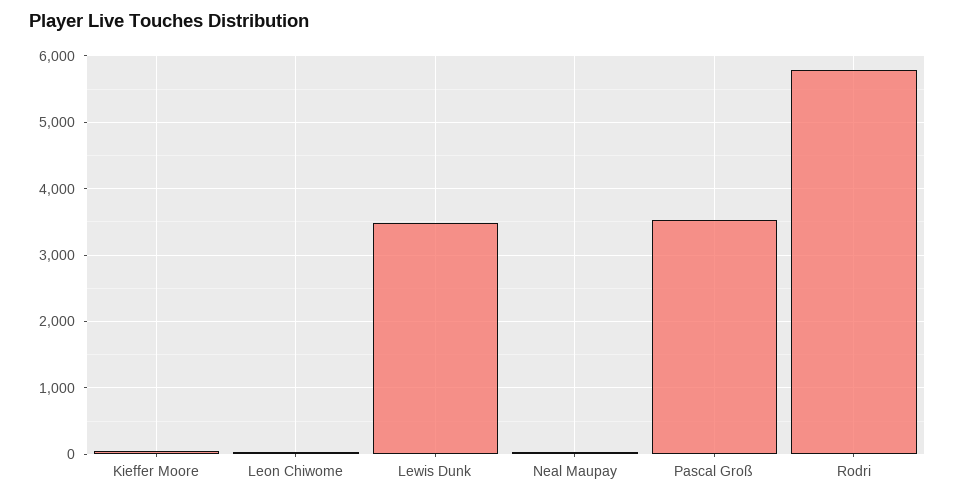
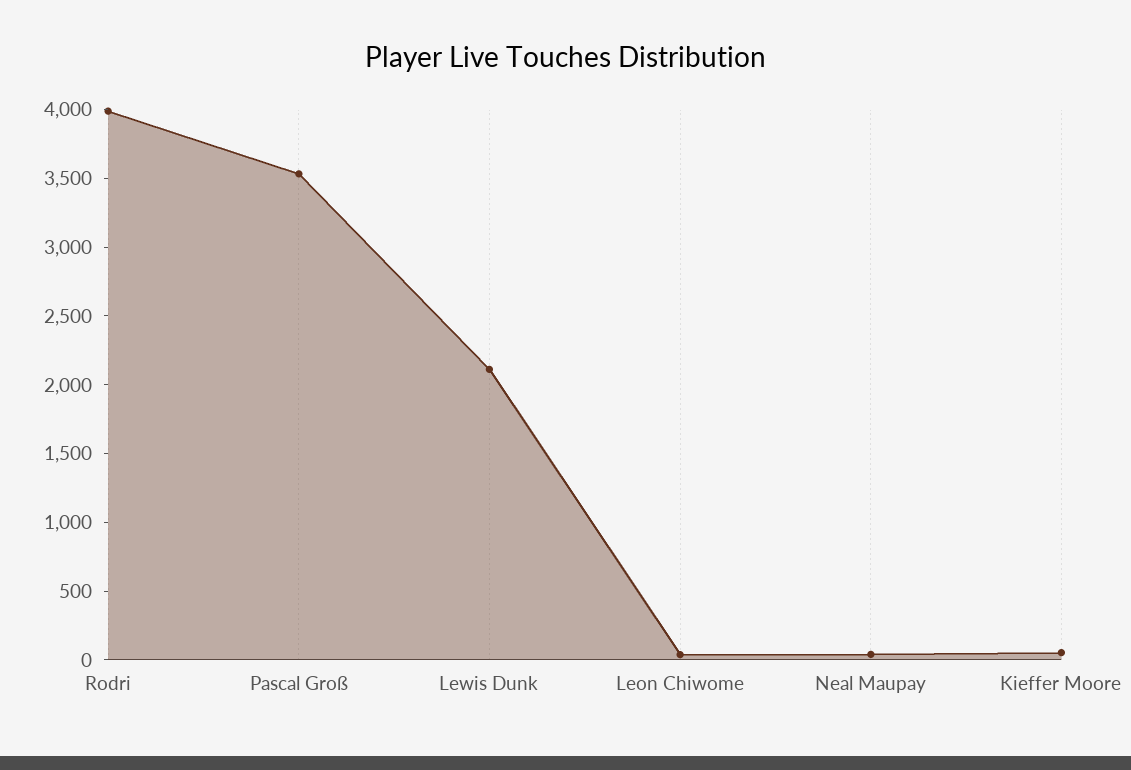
  {
    "Kieffer Moore": 100,
    "Leon Chiwome": 0,
-   "Lewis Dunk": 3500,
+   "Lewis Dunk": 2100,
    "Neal Maupay": 0,
    "Pascal Groß": 3500,
-   "Rodri": 5800
+   "Rodri": 4000
  }

